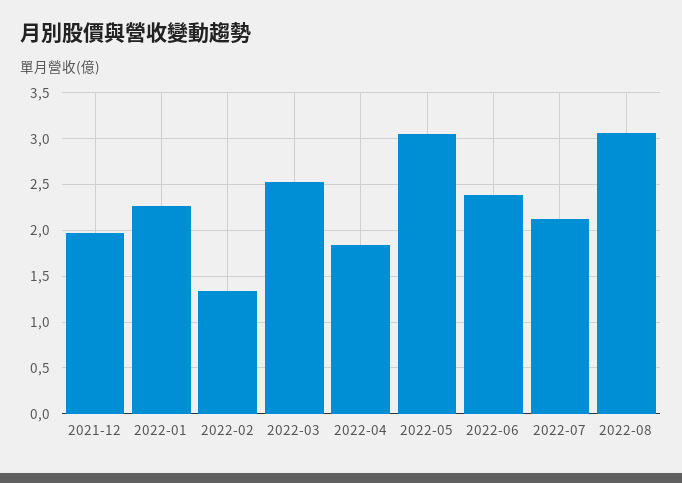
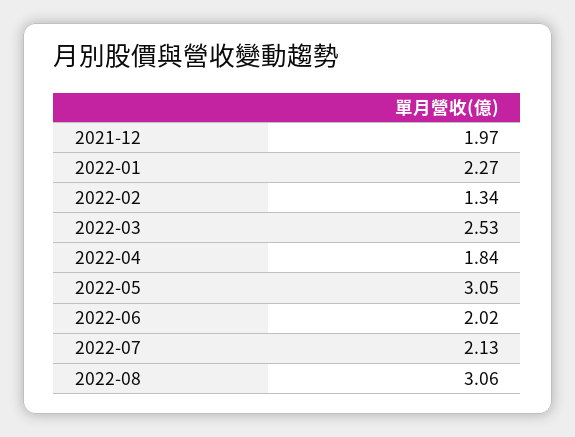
  {
    "2021-12": 1.97,
    "2022-01": 2.27,
    "2022-02": 1.34,
    "2022-03": 2.53,
    "2022-04": 1.84,
    "2022-05": 3.05,
-   "2022-06": 2.4,
+   "2022-06": 2.02,
    "2022-07": 2.13,
    "2022-08": 3.06
  }

